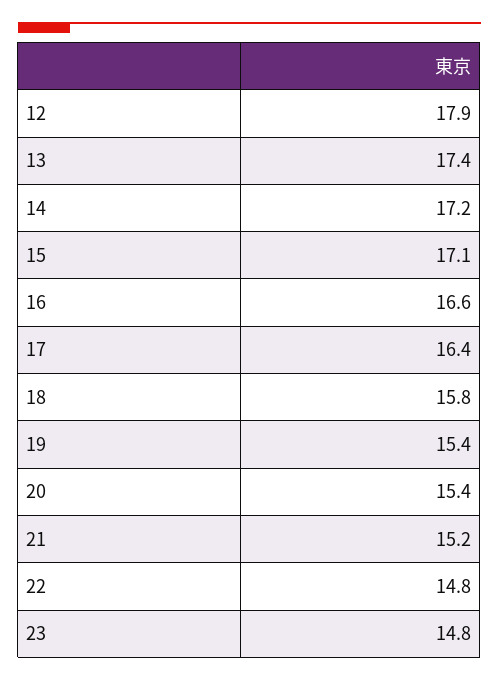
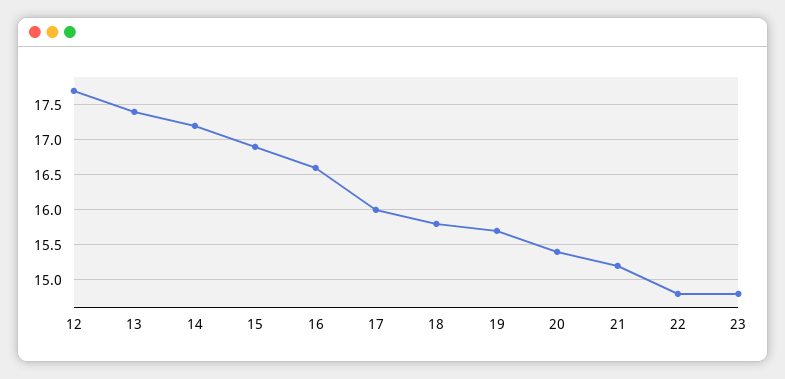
  {
-   "12": 17.9,
+   "12": 17.7,
    "13": 17.4,
    "14": 17.2,
-   "15": 17.1,
+   "15": 16.9,
    "16": 16.6,
-   "17": 16.4,
+   "17": 16,
    "18": 15.8,
-   "19": 15.4,
+   "19": 15.7,
    "20": 15.4,
    "21": 15.2,
    "22": 14.8,
    "23": 14.8
  }

